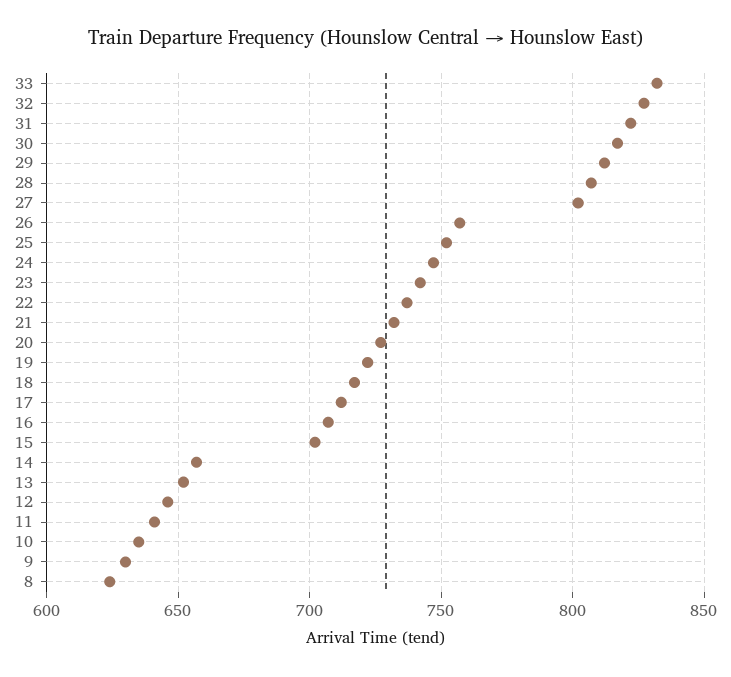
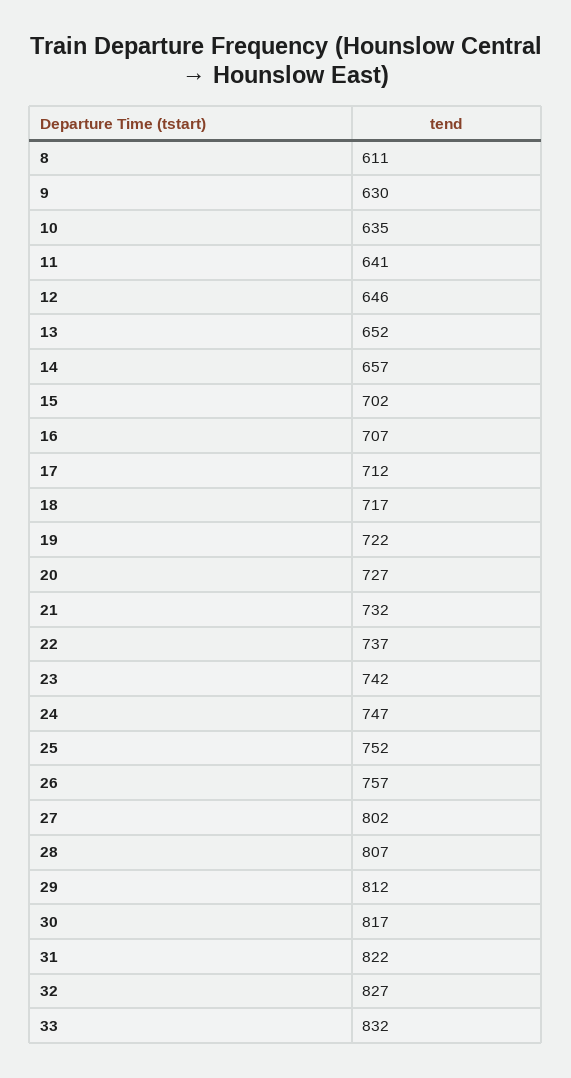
  {
    "33": 832,
    "32": 827,
    "31": 822,
    "30": 817,
    "29": 812,
    "28": 807,
    "27": 802,
    "26": 757,
    "25": 752,
    "24": 747,
    "23": 742,
    "22": 737,
    "21": 732,
    "20": 727,
    "19": 722,
    "18": 717,
    "17": 712,
    "16": 707,
    "15": 702,
    "14": 657,
    "13": 652,
    "12": 646,
    "11": 641,
    "10": 635,
    "9": 630,
-   "8": 625
+   "8": 611
  }

